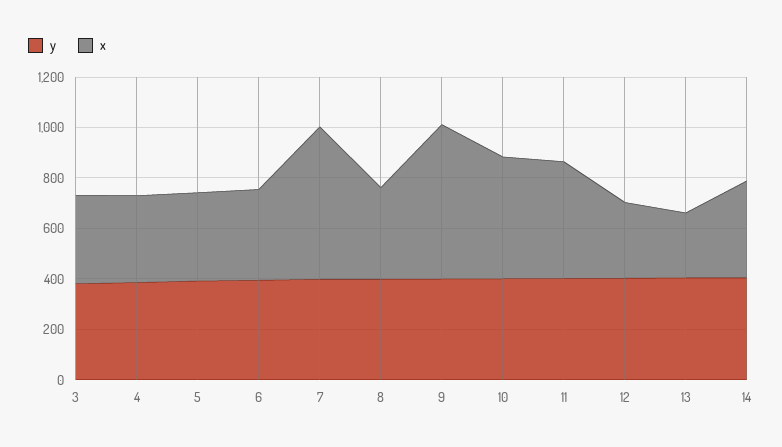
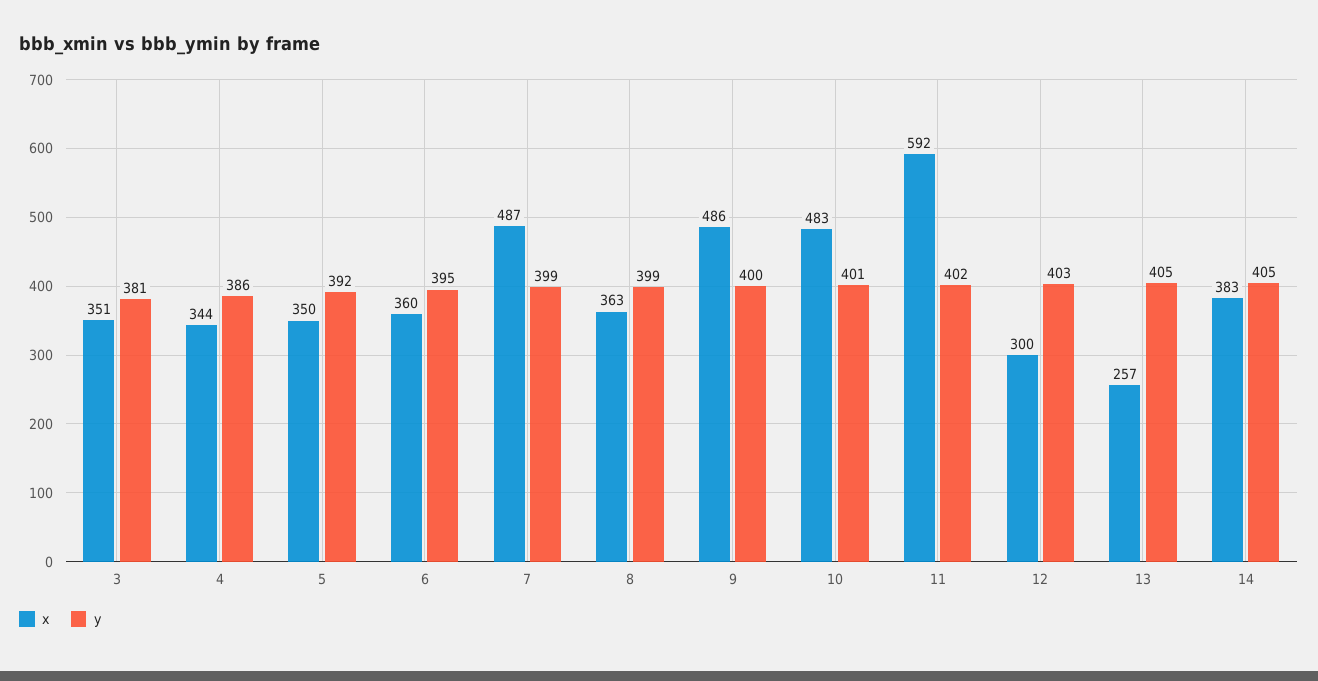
  {
    "y": {
      "3": 381,
      "4": 386,
      "5": 392,
      "6": 395,
      "7": 399,
      "8": 399,
      "9": 400,
      "10": 401,
      "11": 402,
      "12": 403,
      "13": 405,
      "14": 405
    },
    "x": {
      "3": 351,
      "4": 344,
      "5": 350,
      "6": 360,
-     "7": 600,
+     "7": 487,
      "8": 363,
-     "9": 600,
+     "9": 486,
      "10": 483,
-     "11": 450,
+     "11": 592,
      "12": 300,
      "13": 257,
      "14": 383
    }
  }

